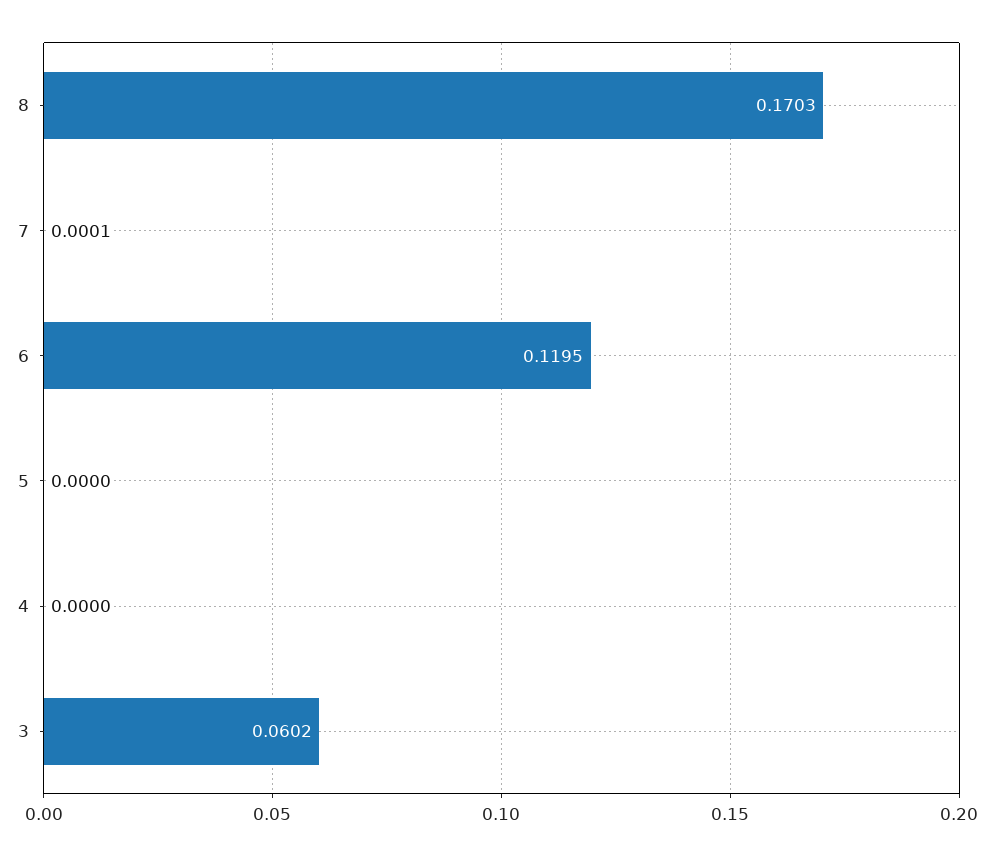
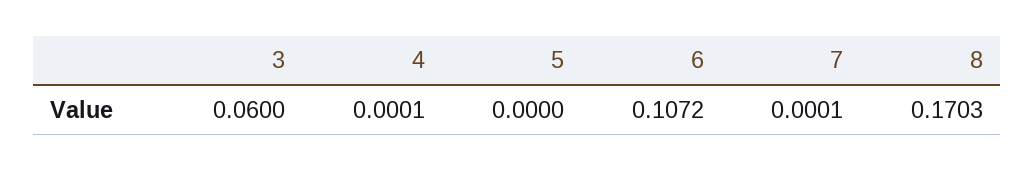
  {
    "8": 0.1703,
    "7": 0.0001,
-   "6": 0.1195,
+   "6": 0.1072,
    "5": 0,
-   "4": 0,
+   "4": 0.0001,
-   "3": 0.0602
+   "3": 0.06
  }

